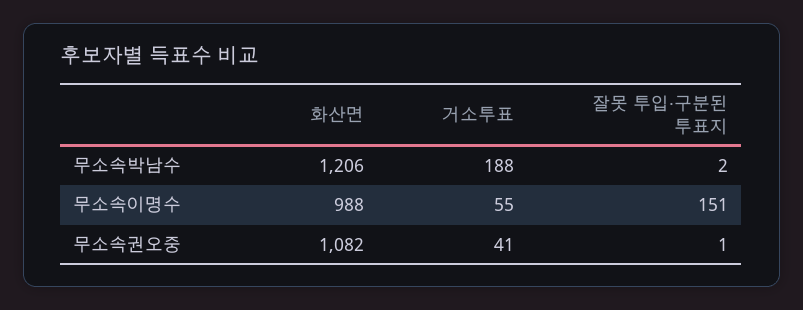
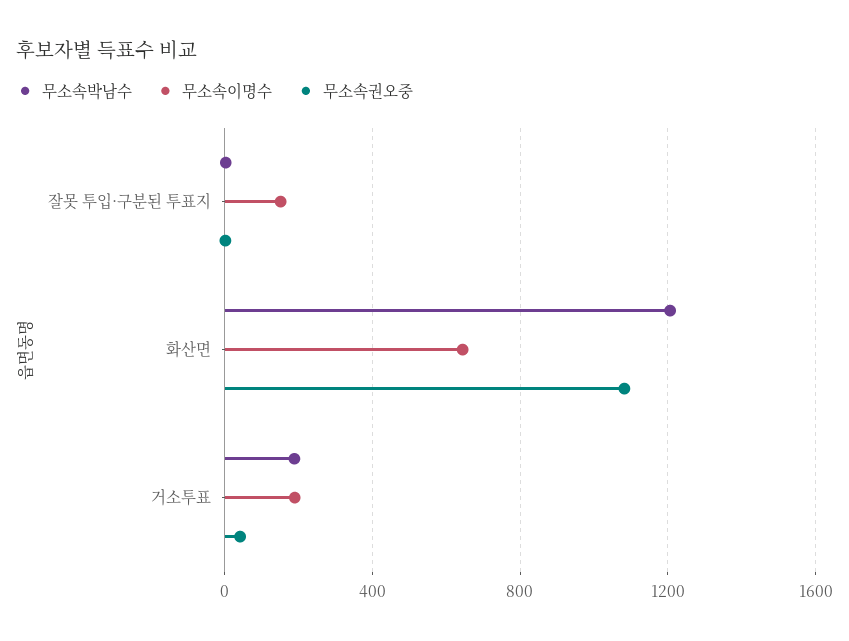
  {
    "무소속박남수": {
      "화산면": 1206,
      "거소투표": 188,
      "잘못 투입·구분된 투표지": 2
    },
    "무소속이명수": {
-     "화산면": 988,
+     "화산면": 650,
-     "거소투표": 55,
+     "거소투표": 200,
      "잘못 투입·구분된 투표지": 151
    },
    "무소속권오중": {
      "화산면": 1082,
      "거소투표": 41,
      "잘못 투입·구분된 투표지": 1
    }
  }

